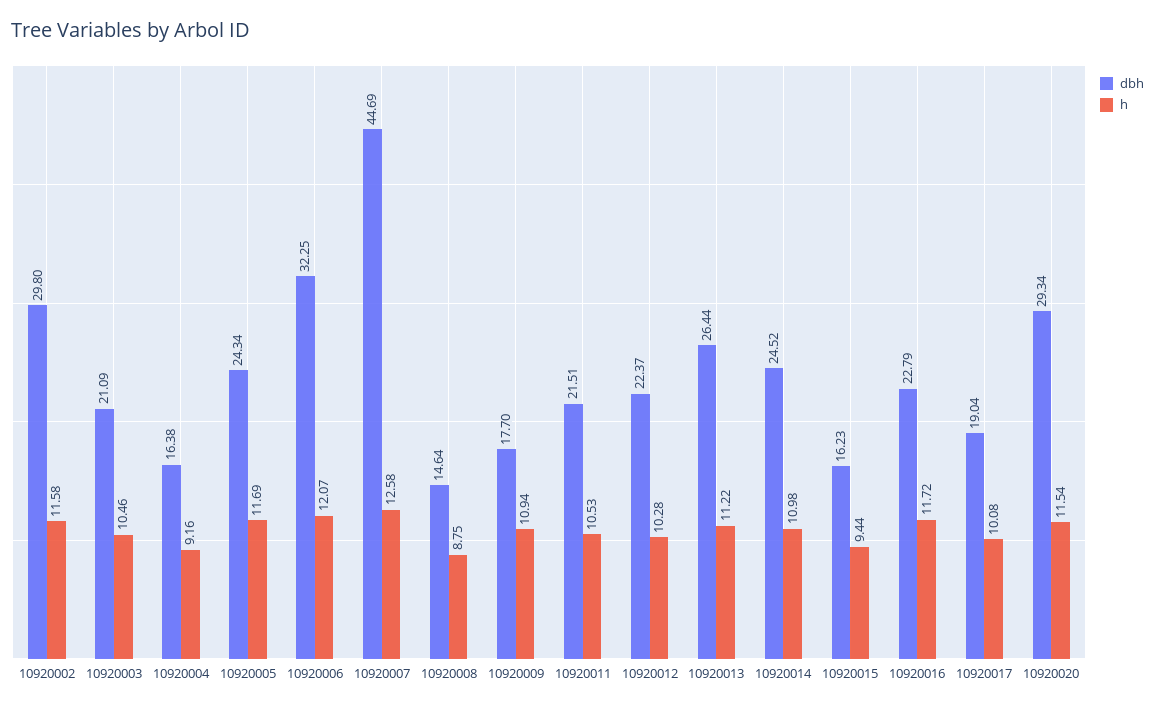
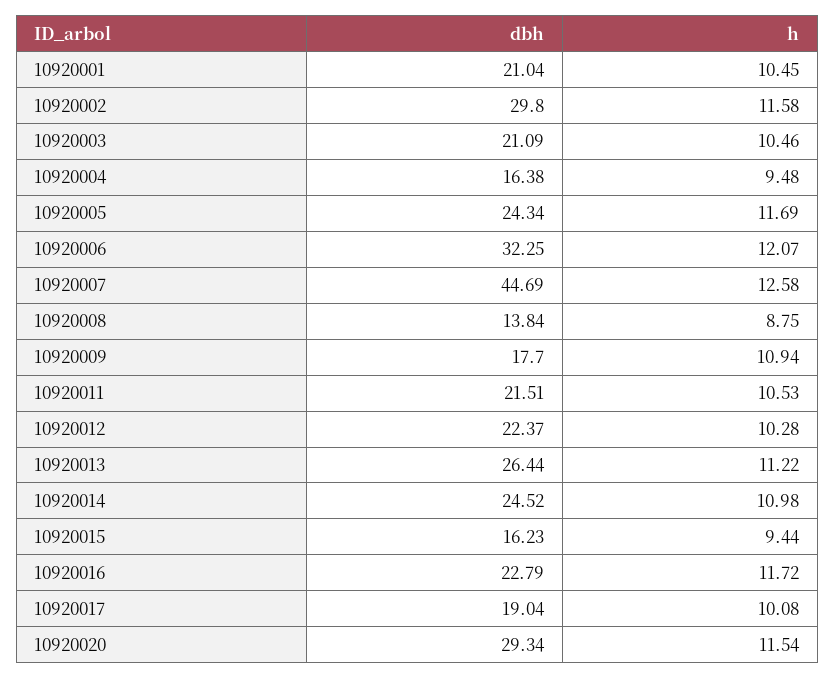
  {
    "dbh": {
      "10920002": 29.8,
      "10920003": 21.09,
      "10920004": 16.38,
      "10920005": 24.34,
      "10920006": 32.25,
      "10920007": 44.69,
-     "10920008": 14.64,
+     "10920008": 13.84,
      "10920009": 17.7,
      "10920011": 21.51,
      "10920012": 22.37,
      "10920013": 26.44,
      "10920014": 24.52,
      "10920015": 16.23,
      "10920016": 22.79,
      "10920017": 19.04,
-     "10920020": 29.34
+     "10920020": 29.34,
+     "10920001": 21.04
    },
    "h": {
      "10920002": 11.58,
      "10920003": 10.46,
-     "10920004": 9.16,
+     "10920004": 9.48,
      "10920005": 11.69,
      "10920006": 12.07,
      "10920007": 12.58,
      "10920008": 8.75,
      "10920009": 10.94,
      "10920011": 10.53,
      "10920012": 10.28,
      "10920013": 11.22,
      "10920014": 10.98,
      "10920015": 9.44,
      "10920016": 11.72,
      "10920017": 10.08,
-     "10920020": 11.54
+     "10920020": 11.54,
+     "10920001": 10.45
    }
  }

